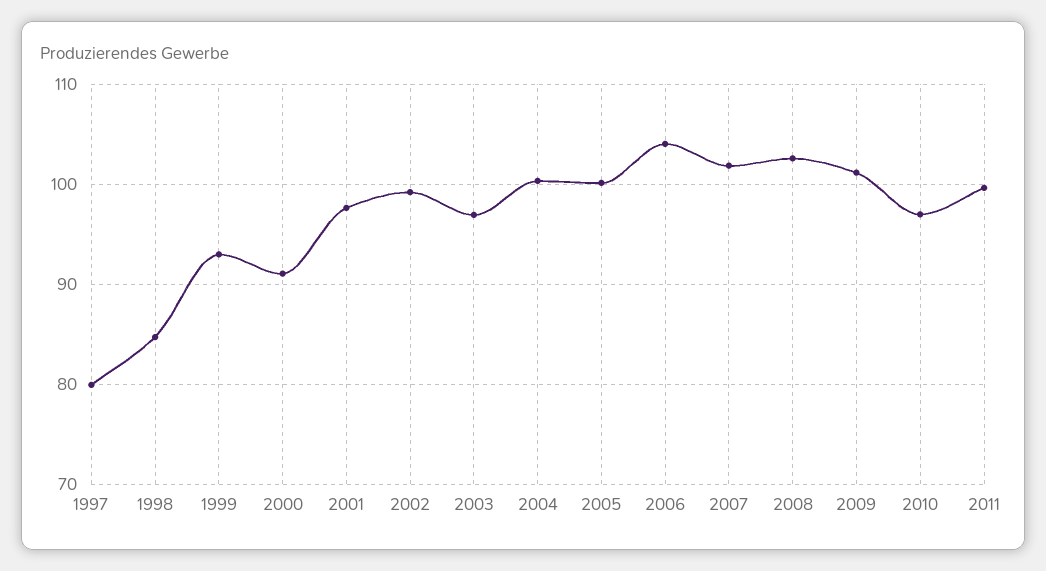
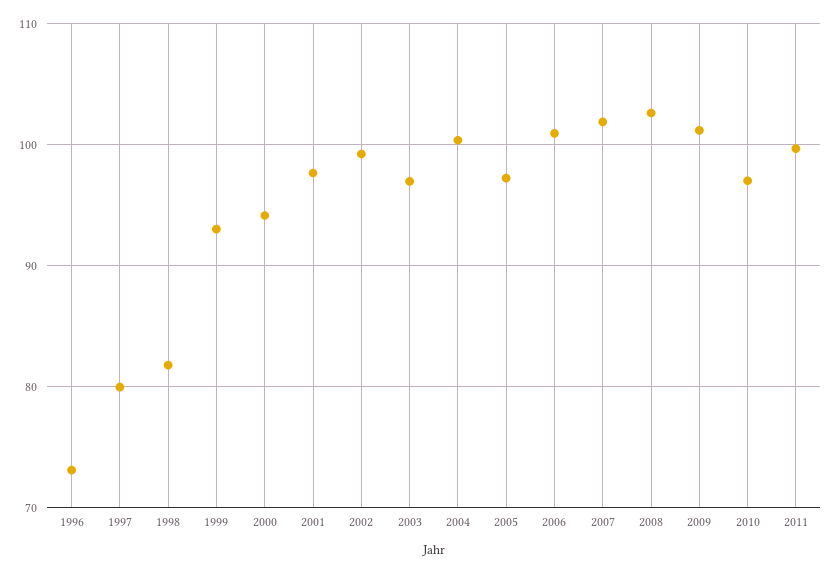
  {
    "1997": 80,
-   "1998": 85,
+   "1998": 82,
    "1999": 93,
-   "2000": 91,
+   "2000": 94,
    "2001": 98,
    "2002": 99,
    "2003": 97,
    "2004": 100,
-   "2005": 100,
+   "2005": 97,
-   "2006": 104,
+   "2006": 101,
    "2007": 102,
    "2008": 103,
    "2009": 101,
    "2010": 97,
-   "2011": 100
+   "2011": 100,
+   "1996": 73
  }

